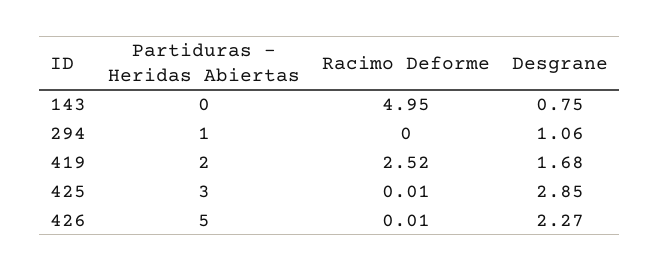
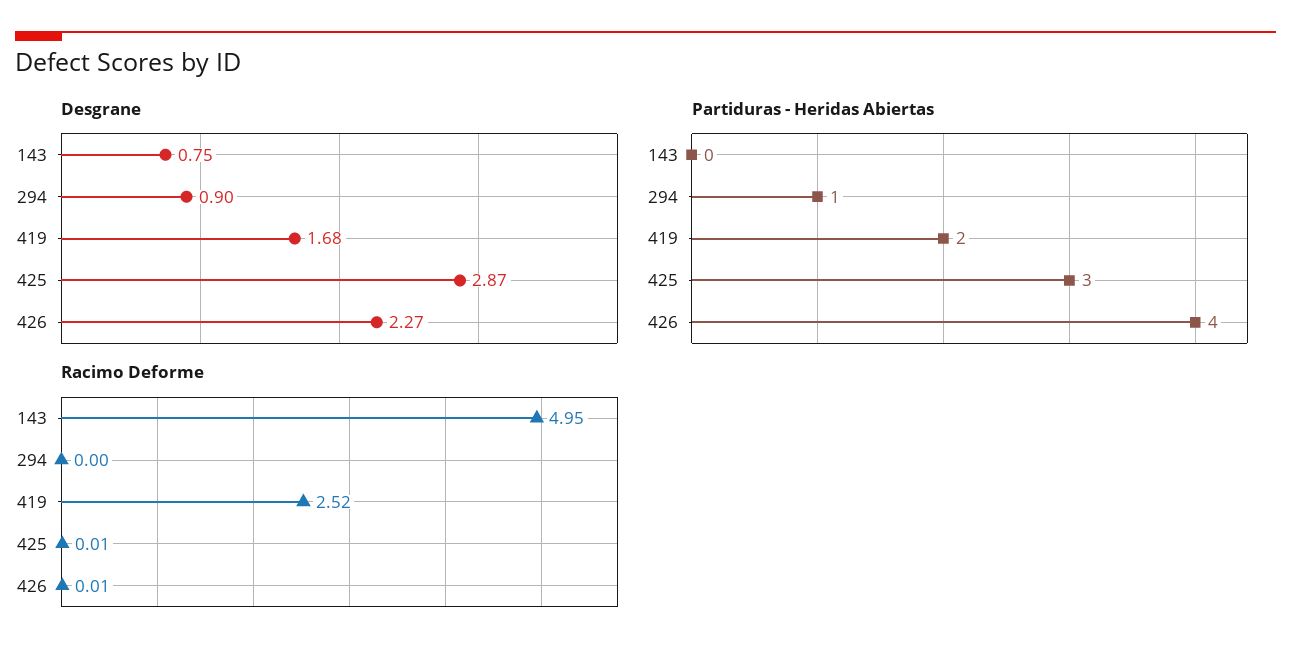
  {
    "Partiduras - Heridas Abiertas": {
      "143": 0,
      "294": 1,
      "419": 2,
      "425": 3,
-     "426": 5
+     "426": 4
    },
    "Racimo Deforme": {
      "143": 4.95,
      "294": 0,
      "419": 2.52,
      "425": 0.01,
      "426": 0.01
    },
    "Desgrane": {
      "143": 0.75,
-     "294": 1.06,
+     "294": 0.9,
      "419": 1.68,
-     "425": 2.85,
+     "425": 2.87,
      "426": 2.27
    }
  }

